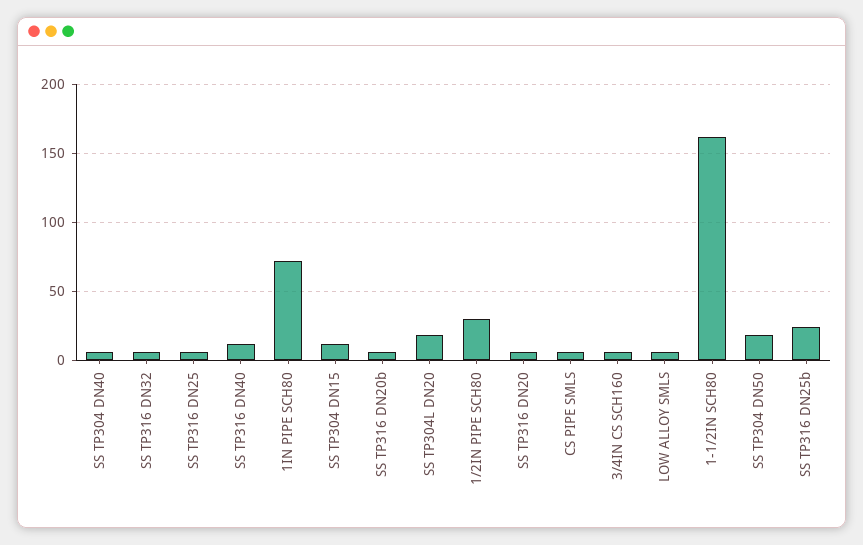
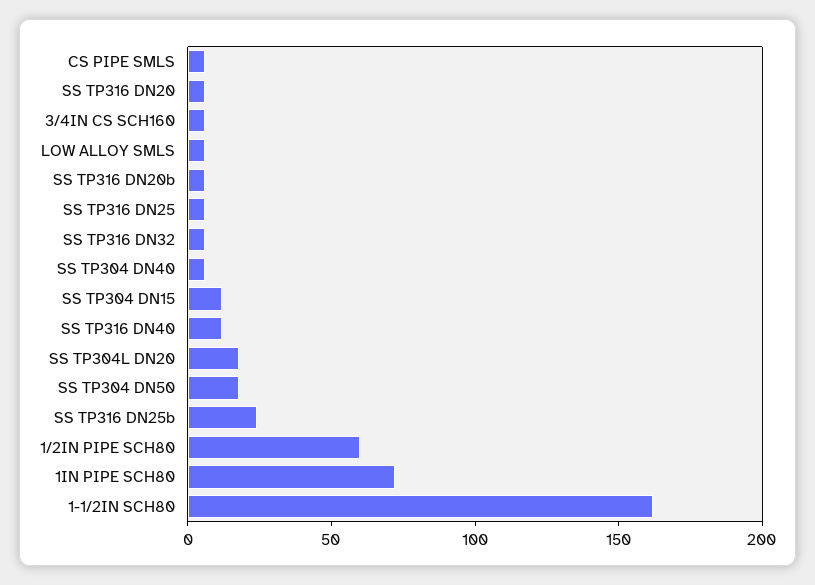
  {
    "SS TP304 DN40": 5,
    "SS TP316 DN32": 5,
    "SS TP316 DN25": 5,
    "SS TP316 DN40": 10,
    "1IN PIPE SCH80": 70,
    "SS TP304 DN15": 10,
    "SS TP316 DN20b": 5,
    "SS TP304L DN20": 20,
-   "1/2IN PIPE SCH80": 30,
+   "1/2IN PIPE SCH80": 60,
    "SS TP316 DN20": 5,
    "CS PIPE SMLS": 5,
    "3/4IN CS SCH160": 5,
    "LOW ALLOY SMLS": 5,
    "1-1/2IN SCH80": 160,
    "SS TP304 DN50": 20,
    "SS TP316 DN25b": 25
  }

